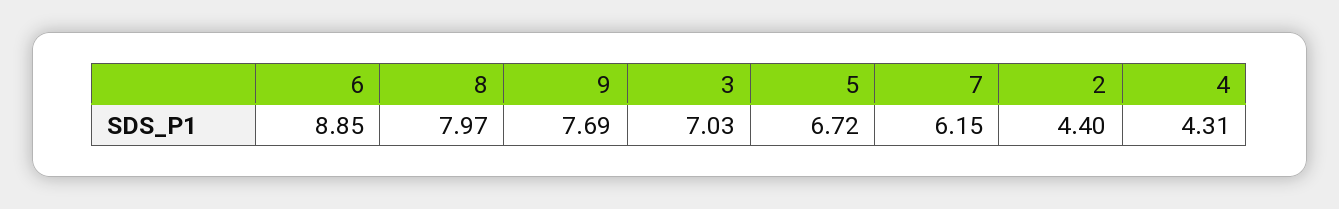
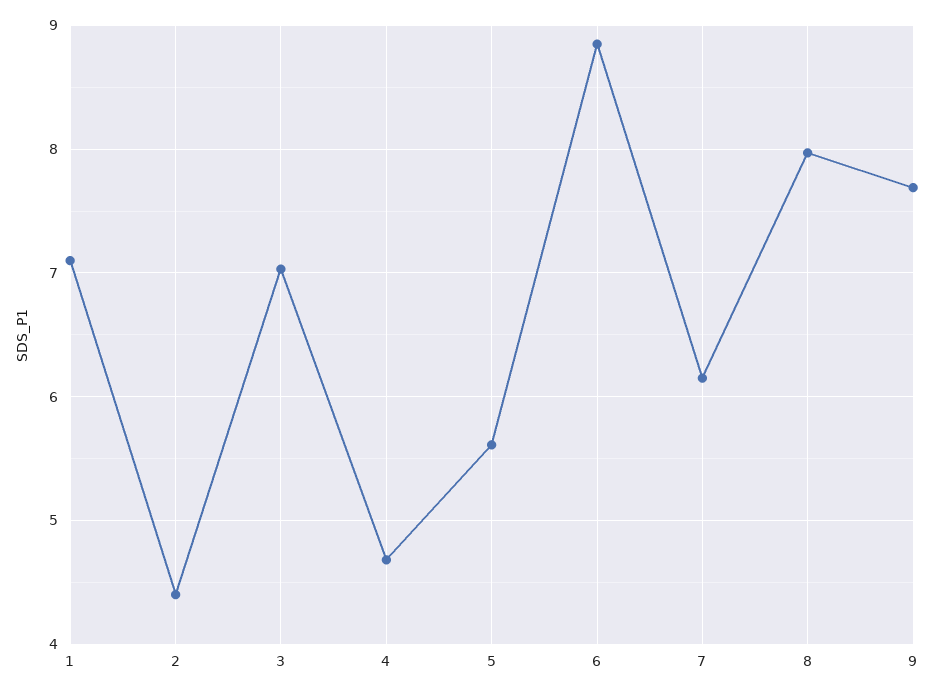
  {
    "6": 8.85,
    "8": 7.97,
    "9": 7.69,
    "3": 7.03,
-   "5": 6.72,
+   "5": 5.6,
    "7": 6.15,
    "2": 4.4,
-   "4": 4.31
+   "4": 4.7,
+   "1": 7.1
  }

